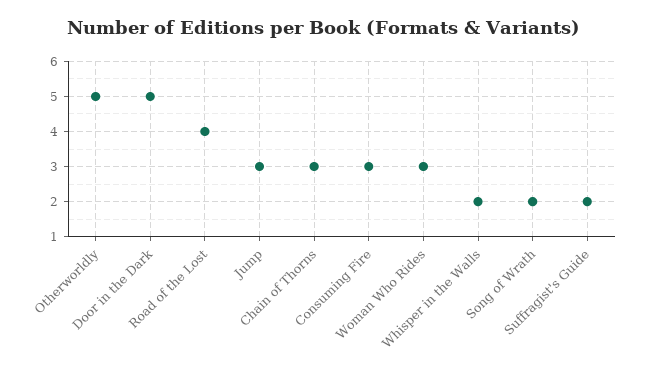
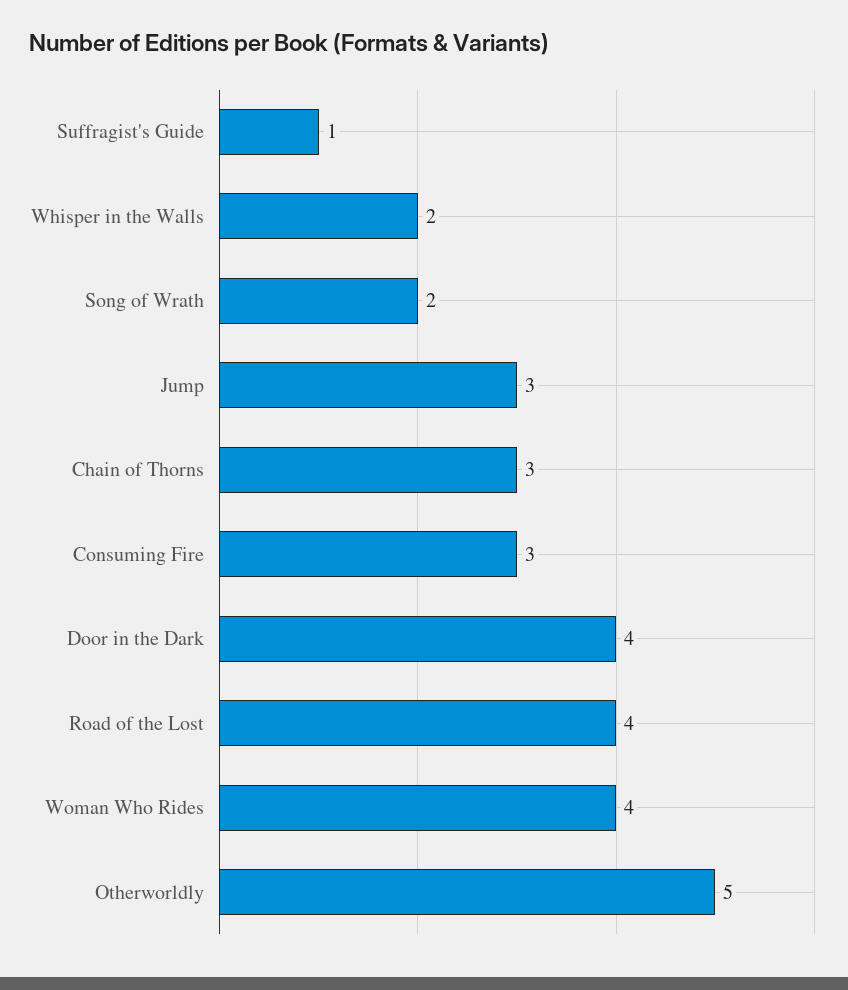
  {
    "Otherworldly": 5,
-   "Door in the Dark": 5,
+   "Door in the Dark": 4,
    "Road of the Lost": 4,
    "Jump": 3,
    "Chain of Thorns": 3,
    "Consuming Fire": 3,
-   "Woman Who Rides": 3,
+   "Woman Who Rides": 4,
    "Whisper in the Walls": 2,
    "Song of Wrath": 2,
-   "Suffragist's Guide": 2
+   "Suffragist's Guide": 1
  }

